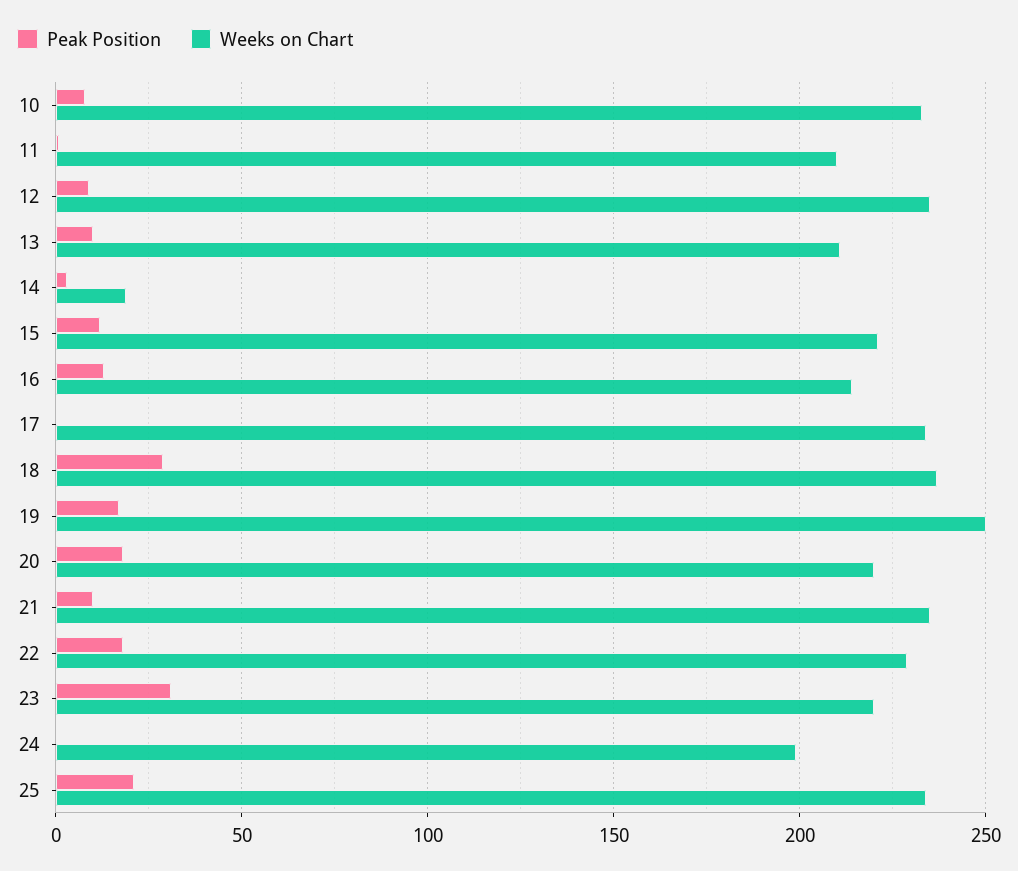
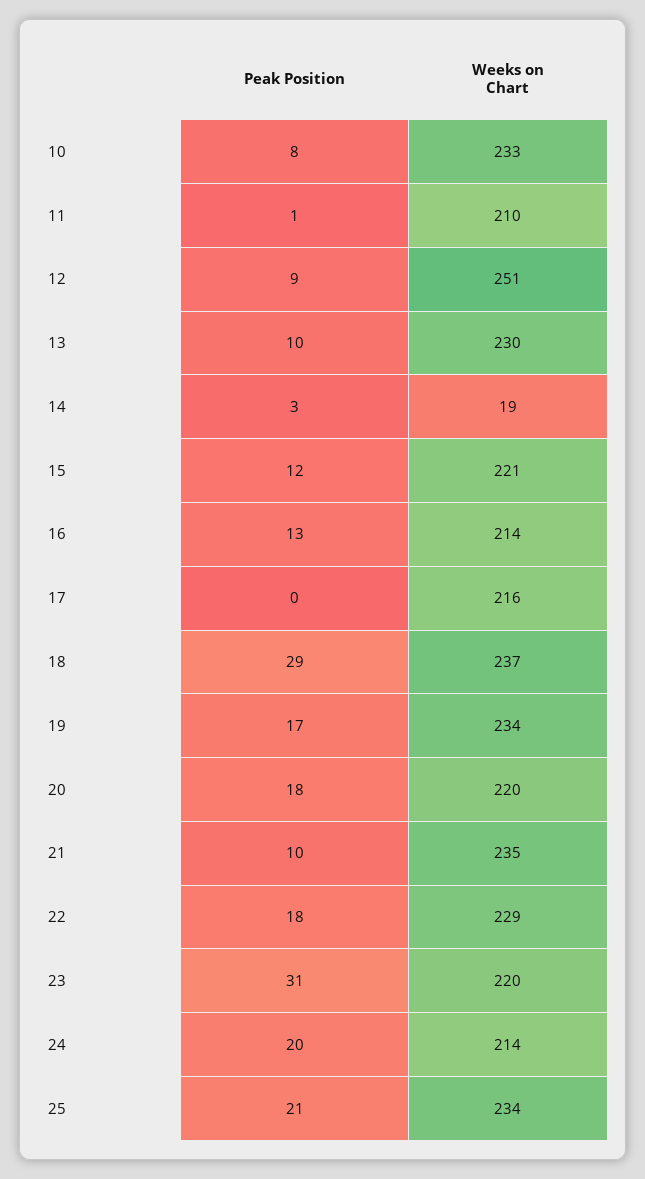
  {
    "Peak Position": {
      "10": 8,
      "11": 1,
      "12": 9,
      "13": 10,
      "14": 3,
      "15": 12,
      "16": 13,
      "17": 0,
      "18": 29,
      "19": 17,
      "20": 18,
      "21": 10,
      "22": 18,
      "23": 31,
-     "24": 0,
+     "24": 20,
      "25": 21
    },
    "Weeks on Chart": {
      "10": 233,
      "11": 210,
-     "12": 235,
+     "12": 251,
-     "13": 210,
+     "13": 230,
      "14": 19,
      "15": 221,
      "16": 214,
-     "17": 235,
+     "17": 216,
      "18": 237,
-     "19": 250,
+     "19": 234,
      "20": 220,
      "21": 235,
      "22": 229,
      "23": 220,
-     "24": 200,
+     "24": 214,
      "25": 234
    }
  }

